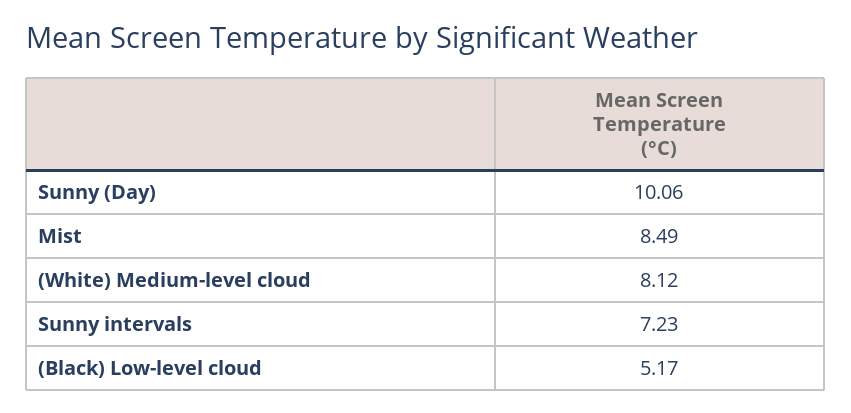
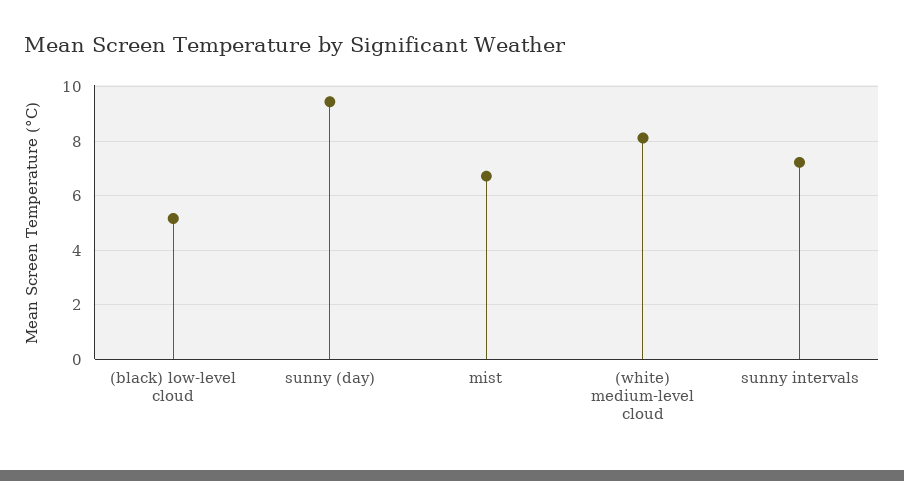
  {
-   "Sunny (Day)": 10.06,
+   "Sunny (Day)": 9.5,
-   "Mist": 8.49,
+   "Mist": 6.75,
    "(White) Medium-level cloud": 8.12,
    "Sunny intervals": 7.23,
    "(Black) Low-level cloud": 5.17
  }

